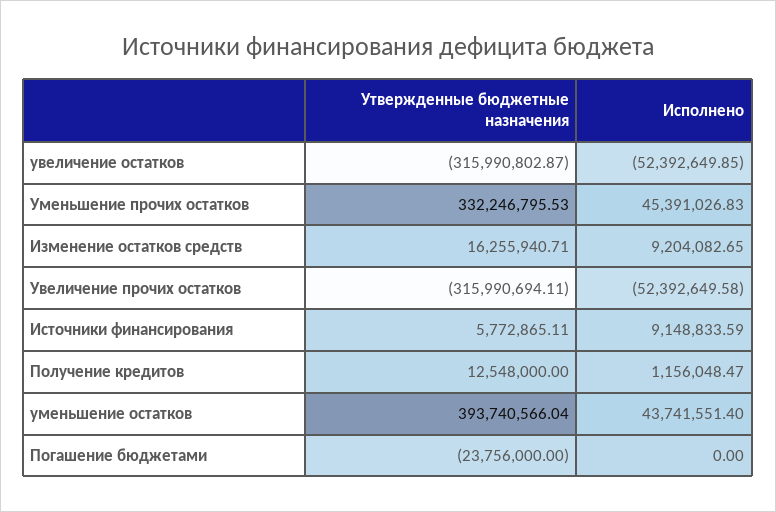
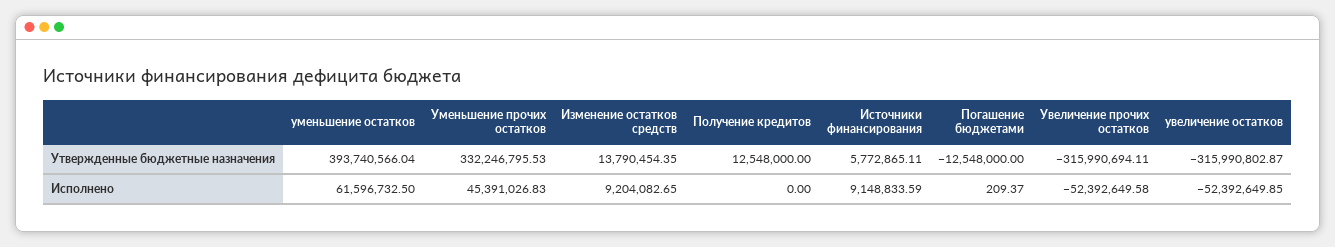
  {
    "Утвержденные бюджетные назначения": {
      "увеличение остатков": -315990802.87,
      "Уменьшение прочих остатков": 332246795.53,
-     "Изменение остатков средств": 16255940.71,
+     "Изменение остатков средств": 13790454.35,
      "Увеличение прочих остатков": -315990694.11,
      "Источники финансирования": 5772865.11,
      "Получение кредитов": 12548000,
      "уменьшение остатков": 393740566.04,
-     "Погашение бюджетами": -23756000
+     "Погашение бюджетами": -12548000
    },
    "Исполнено": {
      "увеличение остатков": -52392649.85,
      "Уменьшение прочих остатков": 45391026.83,
      "Изменение остатков средств": 9204082.65,
      "Увеличение прочих остатков": -52392649.58,
      "Источники финансирования": 9148833.59,
-     "Получение кредитов": 1156048.47,
+     "Получение кредитов": 0,
-     "уменьшение остатков": 43741551.4,
+     "уменьшение остатков": 61596732.5,
-     "Погашение бюджетами": 0
+     "Погашение бюджетами": 209.37
    }
  }

